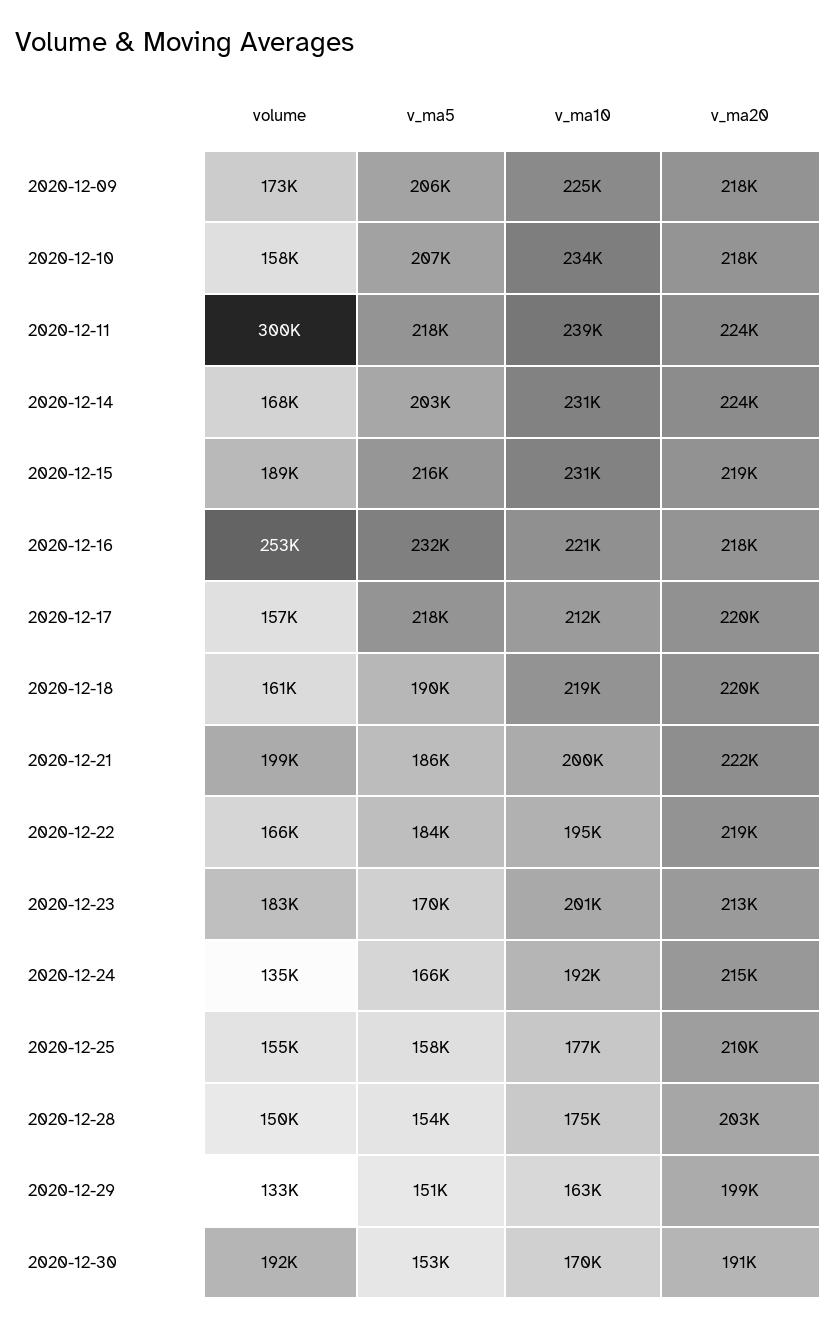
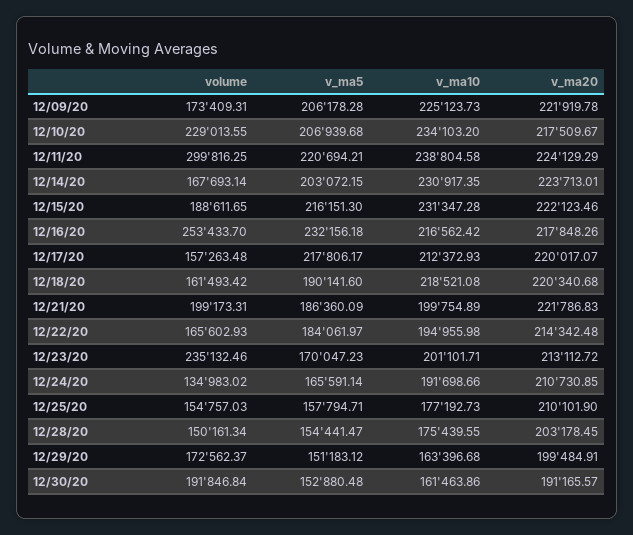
  {
    "volume": {
      "2020-12-09": 173409.31,
-     "2020-12-10": 158000,
+     "2020-12-10": 229013.55,
      "2020-12-11": 299816.25,
      "2020-12-14": 167693.14,
      "2020-12-15": 188611.65,
      "2020-12-16": 253433.7,
      "2020-12-17": 157263.48,
      "2020-12-18": 161493.42,
      "2020-12-21": 199173.31,
      "2020-12-22": 165602.93,
-     "2020-12-23": 183000,
+     "2020-12-23": 235132.46,
      "2020-12-24": 134983.02,
      "2020-12-25": 154757.03,
      "2020-12-28": 150161.34,
-     "2020-12-29": 133000,
+     "2020-12-29": 172562.37,
      "2020-12-30": 191846.84
    },
    "v_ma5": {
      "2020-12-09": 206178.28,
      "2020-12-10": 206939.68,
-     "2020-12-11": 218000,
+     "2020-12-11": 220694.21,
      "2020-12-14": 203072.15,
      "2020-12-15": 216151.3,
      "2020-12-16": 232156.18,
      "2020-12-17": 217806.17,
      "2020-12-18": 190141.6,
      "2020-12-21": 186360.09,
      "2020-12-22": 184061.97,
      "2020-12-23": 170047.23,
      "2020-12-24": 165591.14,
      "2020-12-25": 157794.71,
      "2020-12-28": 154441.47,
      "2020-12-29": 151183.12,
      "2020-12-30": 152880.48
    },
    "v_ma10": {
      "2020-12-09": 225123.73,
      "2020-12-10": 234103.2,
      "2020-12-11": 238804.58,
      "2020-12-14": 230917.35,
      "2020-12-15": 231347.28,
-     "2020-12-16": 221000,
+     "2020-12-16": 216562.42,
      "2020-12-17": 212372.93,
      "2020-12-18": 218521.08,
      "2020-12-21": 199754.89,
      "2020-12-22": 194955.98,
      "2020-12-23": 201101.71,
      "2020-12-24": 191698.66,
      "2020-12-25": 177192.73,
      "2020-12-28": 175439.55,
      "2020-12-29": 163396.68,
-     "2020-12-30": 170000
+     "2020-12-30": 161463.86
    },
    "v_ma20": {
-     "2020-12-09": 218000,
+     "2020-12-09": 221919.78,
      "2020-12-10": 217509.67,
      "2020-12-11": 224129.29,
      "2020-12-14": 223713.01,
-     "2020-12-15": 219000,
+     "2020-12-15": 222123.46,
      "2020-12-16": 217848.26,
      "2020-12-17": 220017.07,
      "2020-12-18": 220340.68,
      "2020-12-21": 221786.83,
-     "2020-12-22": 219000,
+     "2020-12-22": 214342.48,
      "2020-12-23": 213112.72,
-     "2020-12-24": 215000,
+     "2020-12-24": 210730.85,
      "2020-12-25": 210101.9,
      "2020-12-28": 203178.45,
      "2020-12-29": 199484.91,
      "2020-12-30": 191165.57
    }
  }

